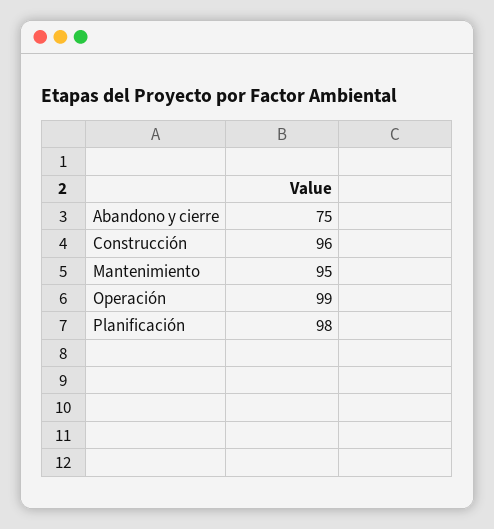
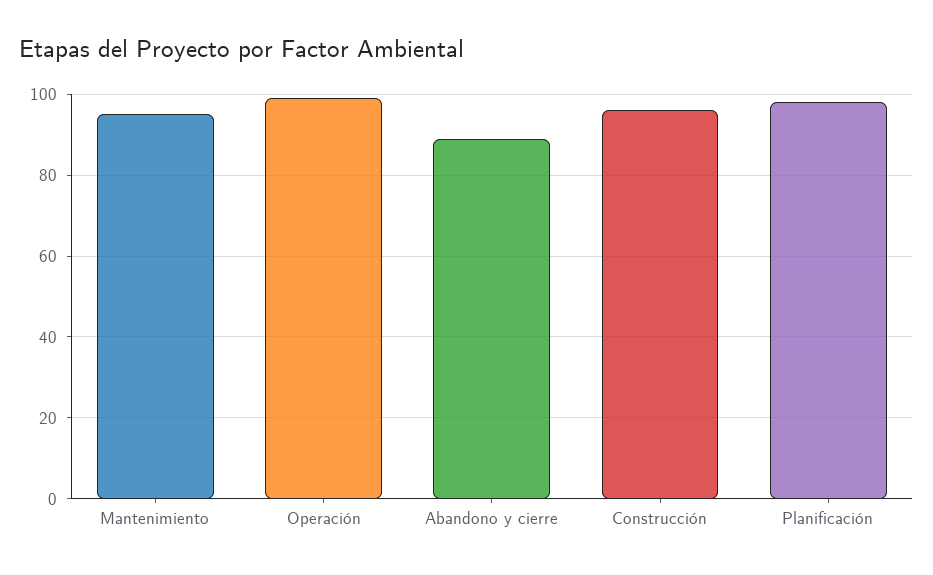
  {
-   "Abandono y cierre": 75,
+   "Abandono y cierre": 90,
    "Construcción": 96,
    "Mantenimiento": 95,
    "Operación": 99,
    "Planificación": 98
  }

